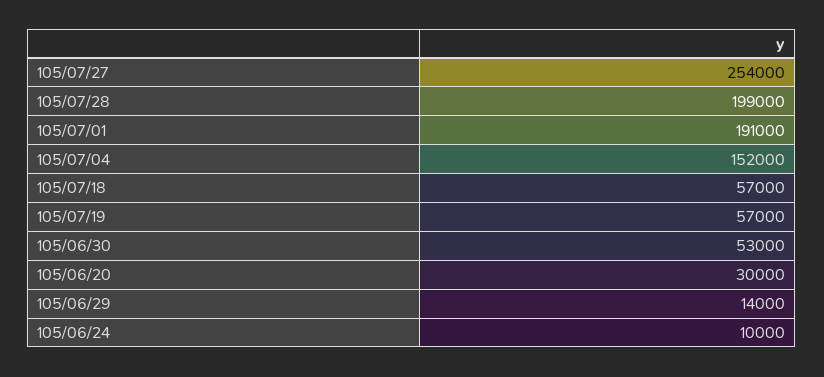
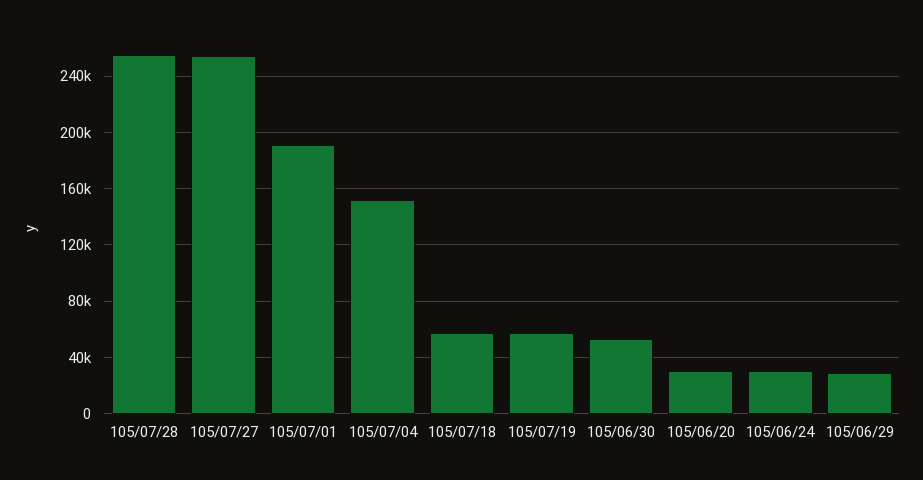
  {
    "105/07/27": 254000,
-   "105/07/28": 199000,
+   "105/07/28": 255000,
    "105/07/01": 191000,
    "105/07/04": 152000,
    "105/07/18": 57000,
    "105/07/19": 57000,
    "105/06/30": 53000,
    "105/06/20": 30000,
-   "105/06/29": 14000,
+   "105/06/29": 30000,
-   "105/06/24": 10000
+   "105/06/24": 30000
  }

